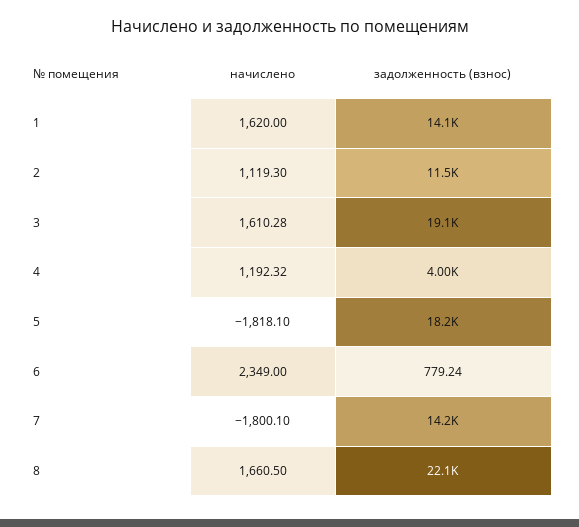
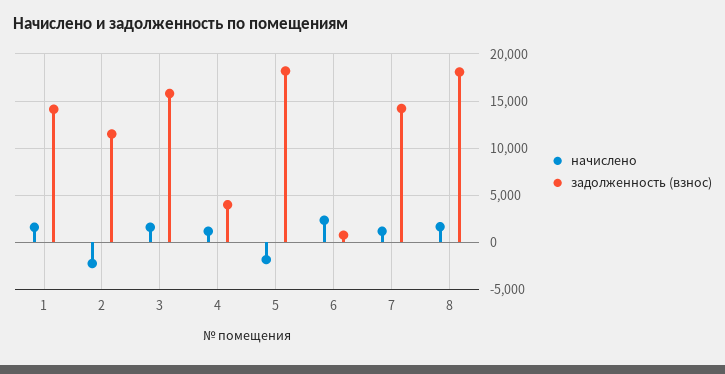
  {
    "начислено": {
      "1": 1620,
-     "2": 1119.3,
+     "2": -2000,
      "3": 1610.28,
      "4": 1192.32,
      "5": -1818.1,
      "6": 2349,
-     "7": -1800.1,
+     "7": 1000,
      "8": 1660.5
    },
    "задолженность (взнос)": {
      "1": 14100,
      "2": 11500,
-     "3": 19100,
+     "3": 16000,
      "4": 4000,
      "5": 18200,
      "6": 779.24,
      "7": 14200,
-     "8": 22100
+     "8": 18000
    }
  }

